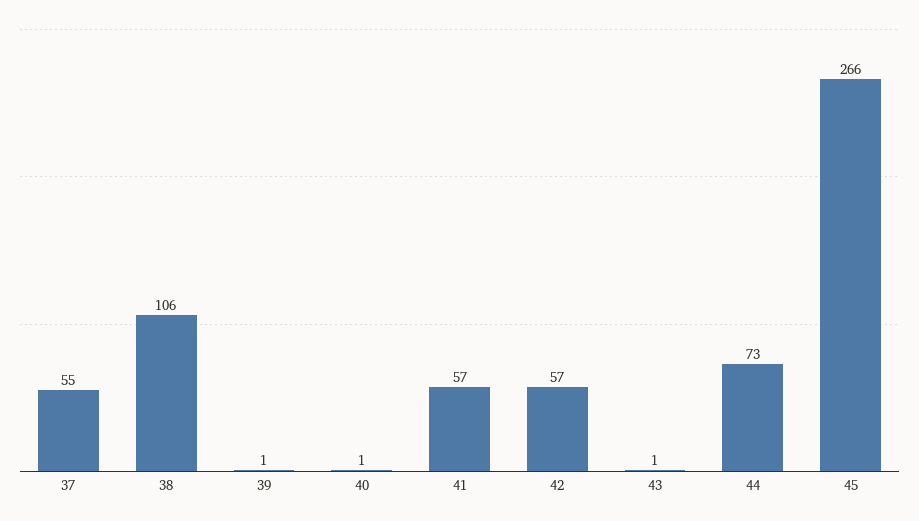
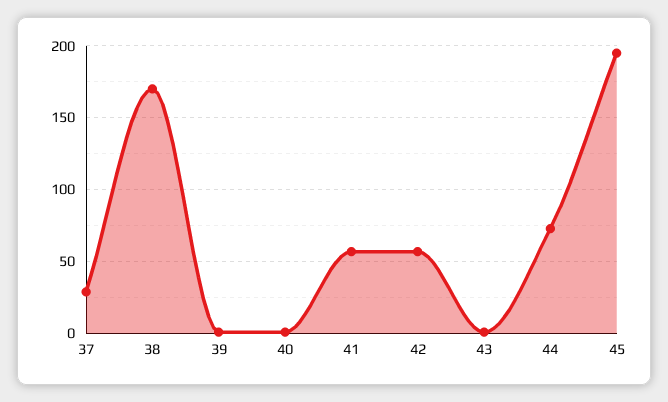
  {
-   "37": 55,
+   "37": 30,
-   "38": 106,
+   "38": 170,
    "39": 1,
    "40": 1,
    "41": 57,
    "42": 57,
    "43": 1,
    "44": 73,
-   "45": 266
+   "45": 195
  }

